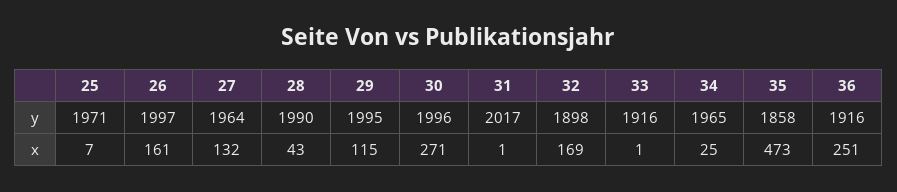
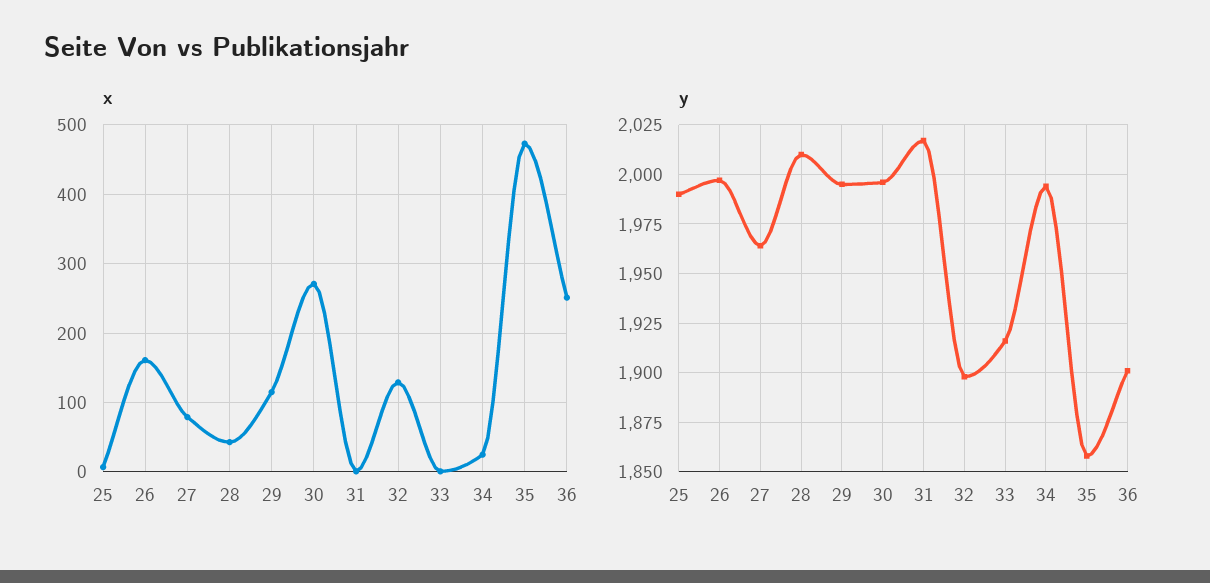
  {
    "y": {
-     "25": 1971,
+     "25": 1990,
      "26": 1997,
      "27": 1964,
-     "28": 1990,
+     "28": 2010,
      "29": 1995,
      "30": 1996,
      "31": 2017,
      "32": 1898,
      "33": 1916,
-     "34": 1965,
+     "34": 1995,
      "35": 1858,
-     "36": 1916
+     "36": 1900
    },
    "x": {
      "25": 7,
      "26": 161,
-     "27": 132,
+     "27": 80,
      "28": 43,
      "29": 115,
      "30": 271,
      "31": 1,
-     "32": 169,
+     "32": 130,
      "33": 1,
      "34": 25,
      "35": 473,
      "36": 251
    }
  }

